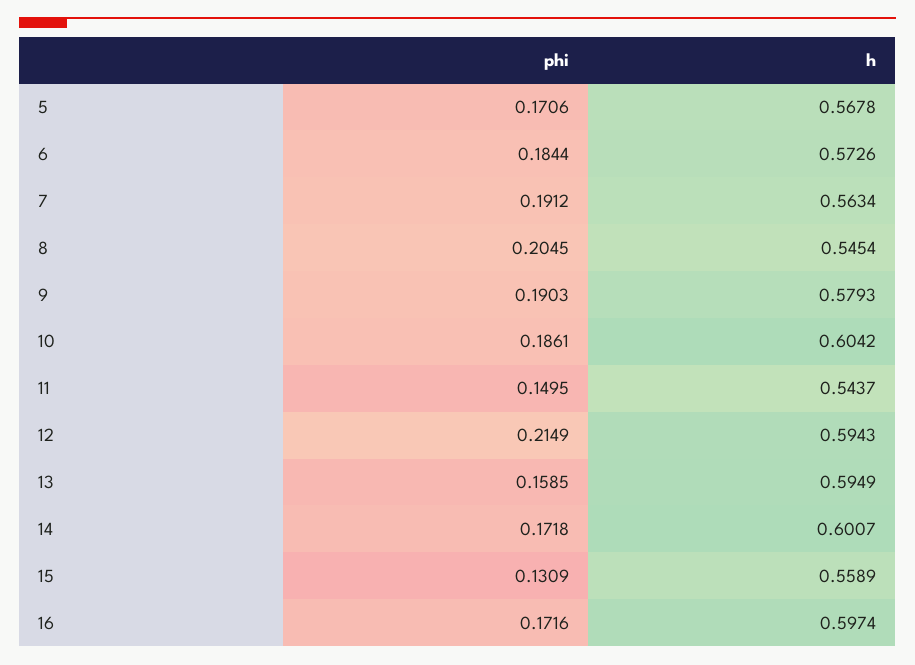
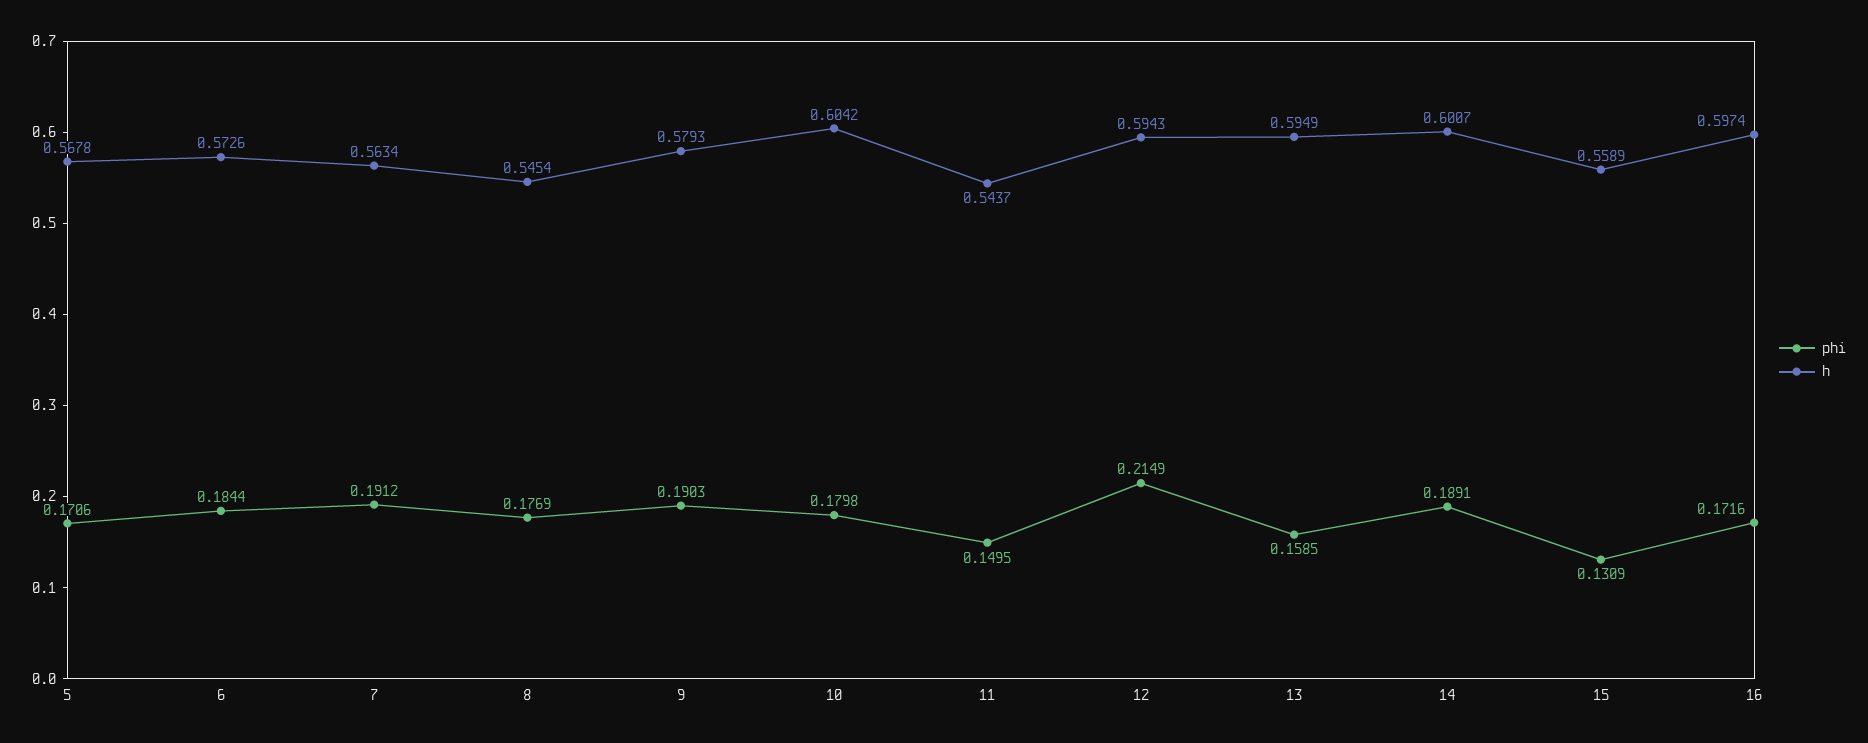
  {
    "phi": {
      "5": 0.1706,
      "6": 0.1844,
      "7": 0.1912,
-     "8": 0.2045,
+     "8": 0.1769,
      "9": 0.1903,
-     "10": 0.1861,
+     "10": 0.1798,
      "11": 0.1495,
      "12": 0.2149,
      "13": 0.1585,
-     "14": 0.1718,
+     "14": 0.1891,
      "15": 0.1309,
      "16": 0.1716
    },
    "h": {
      "5": 0.5678,
      "6": 0.5726,
      "7": 0.5634,
      "8": 0.5454,
      "9": 0.5793,
      "10": 0.6042,
      "11": 0.5437,
      "12": 0.5943,
      "13": 0.5949,
      "14": 0.6007,
      "15": 0.5589,
      "16": 0.5974
    }
  }

